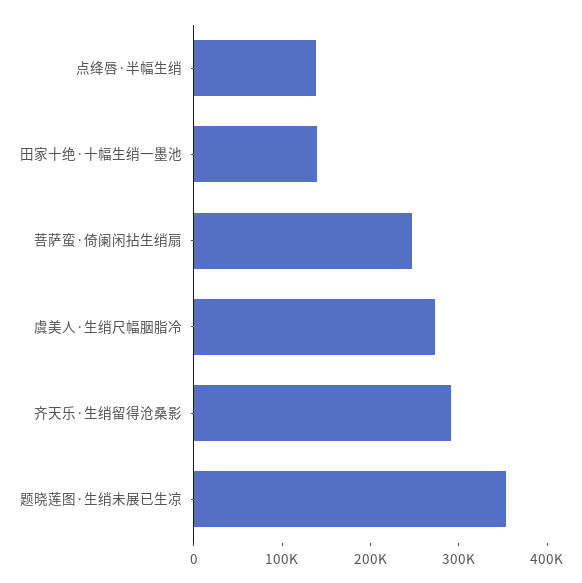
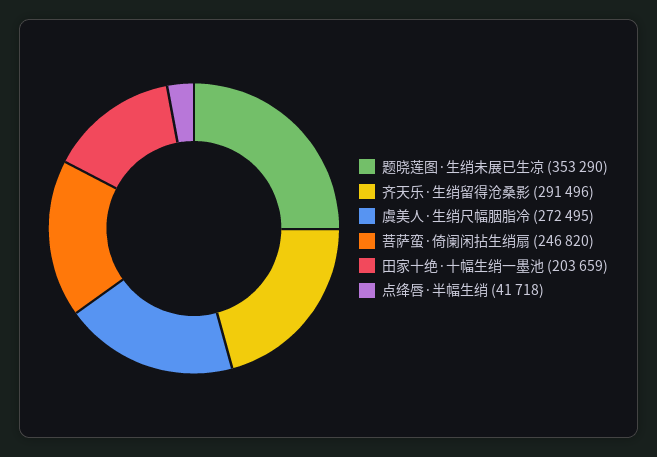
  {
-   "点绛唇·半幅生绡": 140000,
+   "点绛唇·半幅生绡": 41718,
-   "田家十绝·十幅生绡一墨池": 140000,
+   "田家十绝·十幅生绡一墨池": 203659,
    "菩萨蛮·倚阑闲拈生绡扇": 246820,
    "虞美人·生绡尺幅胭脂冷": 272495,
    "齐天乐·生绡留得沧桑影": 291496,
    "题晓莲图·生绡未展已生凉": 353290
  }

